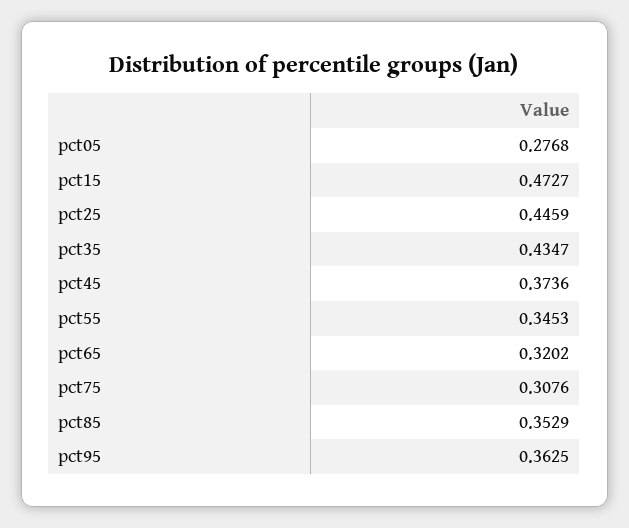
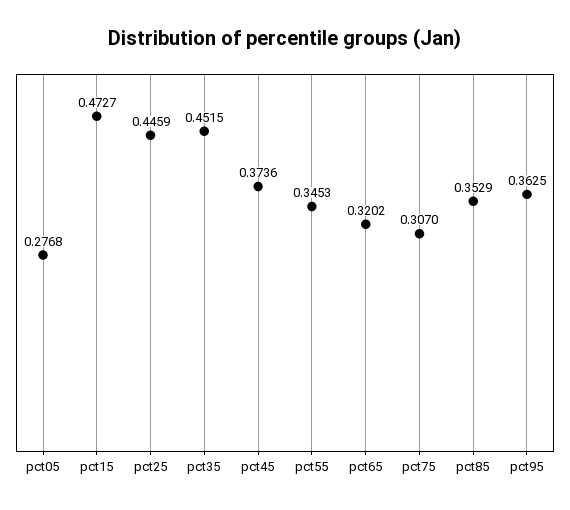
  {
    "pct05": 0.2768,
    "pct15": 0.4727,
    "pct25": 0.4459,
-   "pct35": 0.4347,
+   "pct35": 0.4515,
    "pct45": 0.3736,
    "pct55": 0.3453,
    "pct65": 0.3202,
-   "pct75": 0.3076,
+   "pct75": 0.307,
    "pct85": 0.3529,
    "pct95": 0.3625
  }

